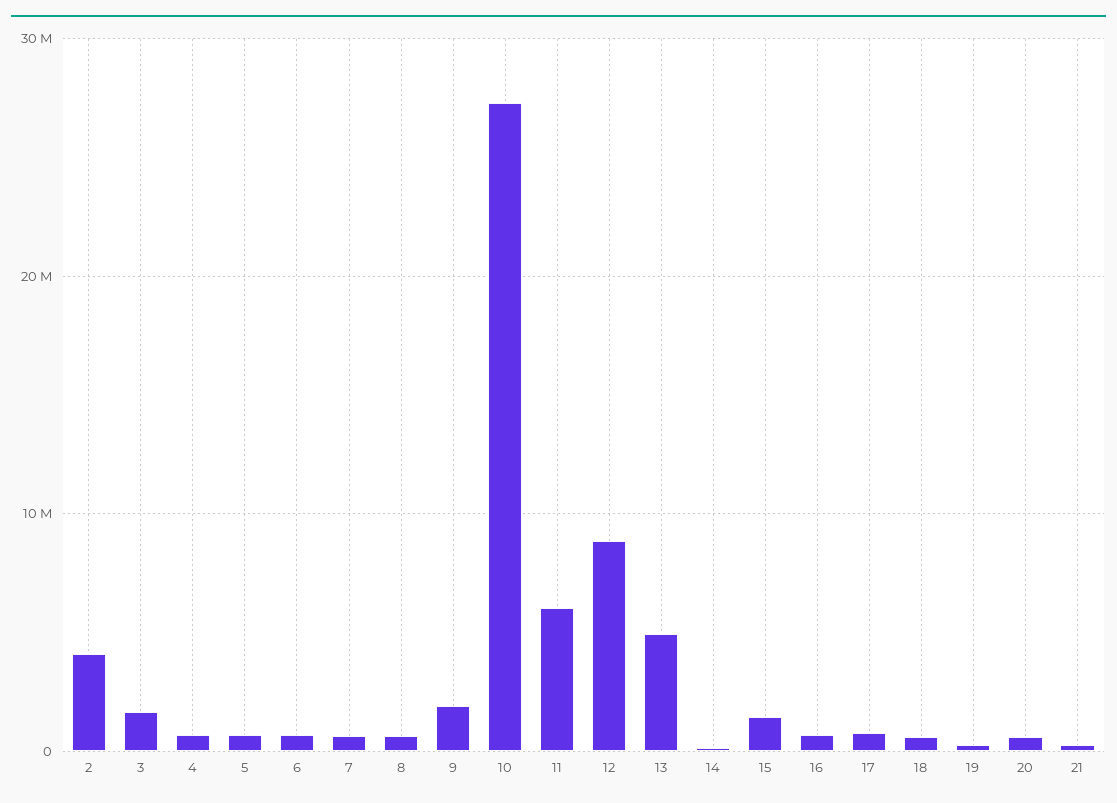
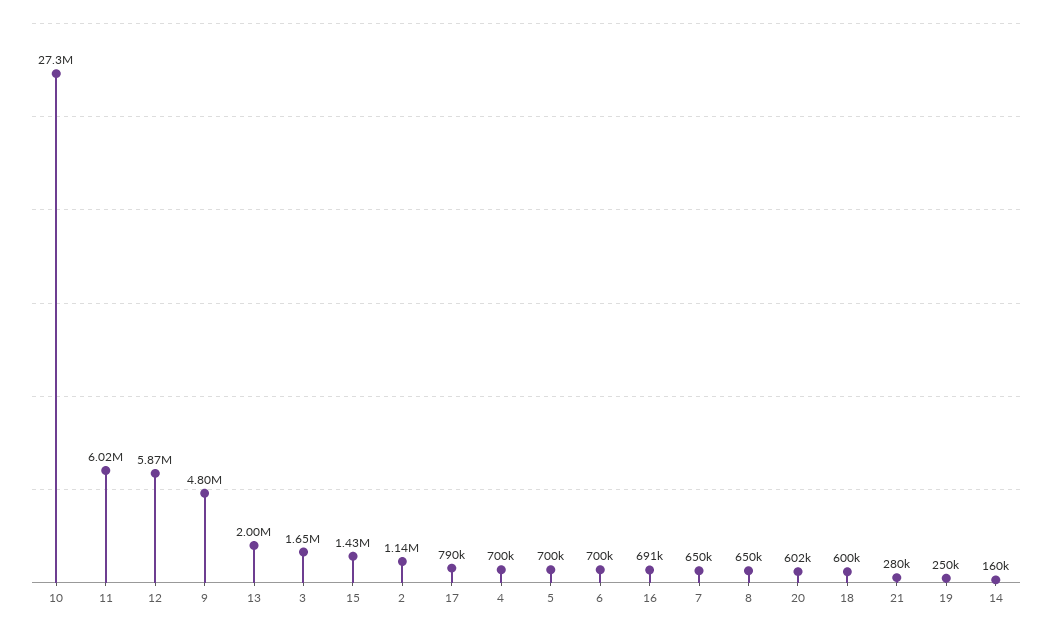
  {
-   "2": 4000000,
+   "2": 1140000,
    "3": 1650000,
    "4": 700000,
    "5": 700000,
    "6": 700000,
    "7": 650000,
    "8": 650000,
-   "9": 2000000,
+   "9": 4800000,
    "10": 27300000,
    "11": 6020000,
-   "12": 9000000,
+   "12": 5870000,
-   "13": 5000000,
+   "13": 2000000,
    "14": 160000,
    "15": 1430000,
    "16": 691000,
    "17": 790000,
    "18": 600000,
    "19": 250000,
    "20": 602000,
    "21": 280000
  }

